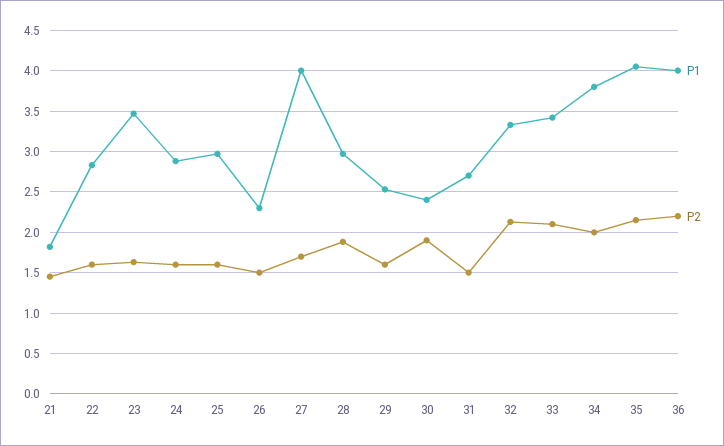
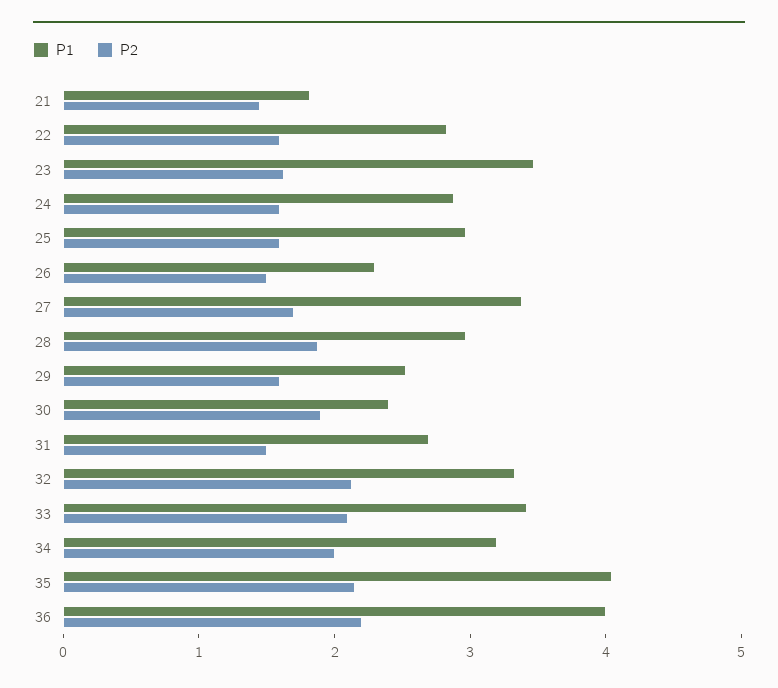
  {
    "P1": {
      "21": 1.8,
      "22": 2.8,
      "23": 3.5,
      "24": 2.9,
      "25": 3,
      "26": 2.3,
-     "27": 4,
+     "27": 3.4,
      "28": 3,
      "29": 2.5,
      "30": 2.4,
      "31": 2.7,
      "32": 3.3,
      "33": 3.4,
-     "34": 3.8,
+     "34": 3.2,
      "35": 4.1,
      "36": 4
    },
    "P2": {
      "21": 1.5,
      "22": 1.6,
      "23": 1.6,
      "24": 1.6,
      "25": 1.6,
      "26": 1.5,
      "27": 1.7,
      "28": 1.9,
      "29": 1.6,
      "30": 1.9,
      "31": 1.5,
      "32": 2.1,
      "33": 2.1,
      "34": 2,
      "35": 2.2,
      "36": 2.2
    }
  }

